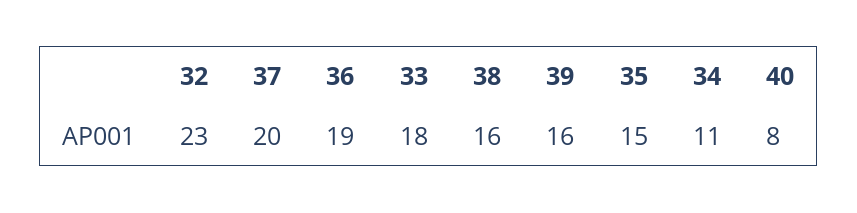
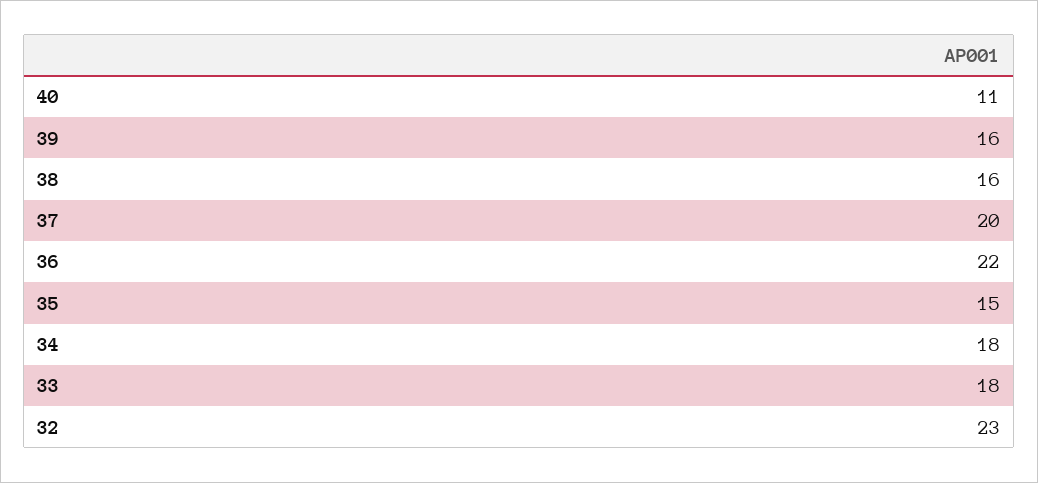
  {
    "32": 23,
    "37": 20,
-   "36": 19,
+   "36": 22,
    "33": 18,
    "38": 16,
    "39": 16,
    "35": 15,
-   "34": 11,
+   "34": 18,
-   "40": 8
+   "40": 11
  }

